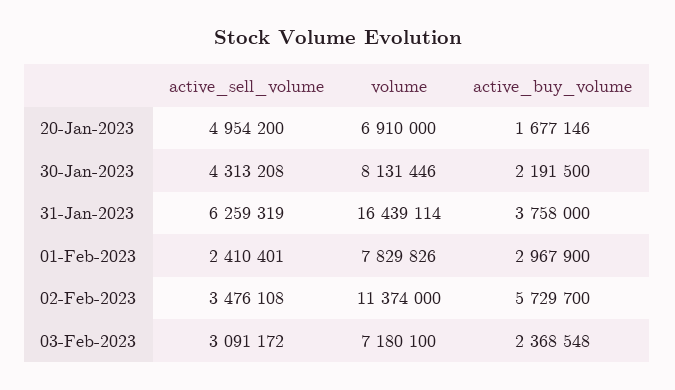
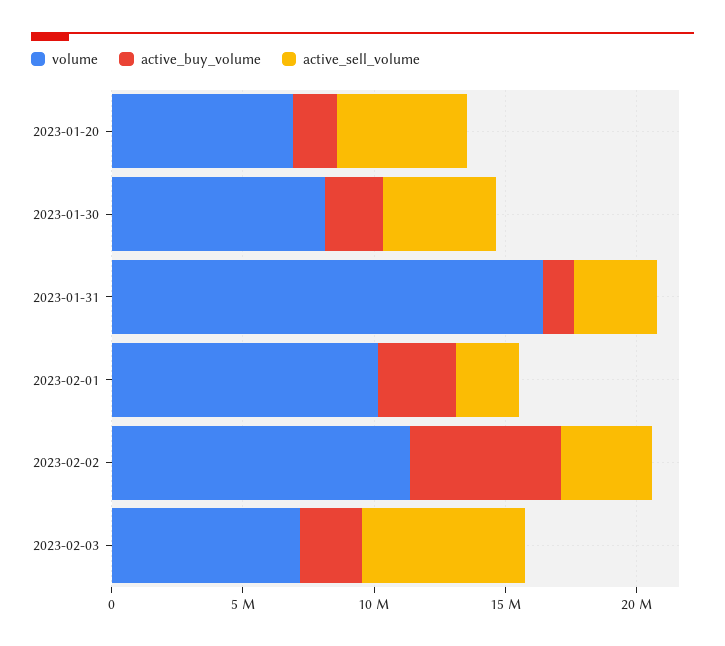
  {
    "active_sell_volume": {
      "20-Jan-2023": 4954200,
      "30-Jan-2023": 4313208,
-     "31-Jan-2023": 6259319,
+     "31-Jan-2023": 3000000,
      "01-Feb-2023": 2410401,
      "02-Feb-2023": 3476108,
-     "03-Feb-2023": 3091172
+     "03-Feb-2023": 6000000
    },
    "volume": {
      "20-Jan-2023": 6910000,
      "30-Jan-2023": 8131446,
      "31-Jan-2023": 16439114,
-     "01-Feb-2023": 7829826,
+     "01-Feb-2023": 10000000,
      "02-Feb-2023": 11374000,
      "03-Feb-2023": 7180100
    },
    "active_buy_volume": {
      "20-Jan-2023": 1677146,
      "30-Jan-2023": 2191500,
-     "31-Jan-2023": 3758000,
+     "31-Jan-2023": 1000000,
      "01-Feb-2023": 2967900,
      "02-Feb-2023": 5729700,
      "03-Feb-2023": 2368548
    }
  }

